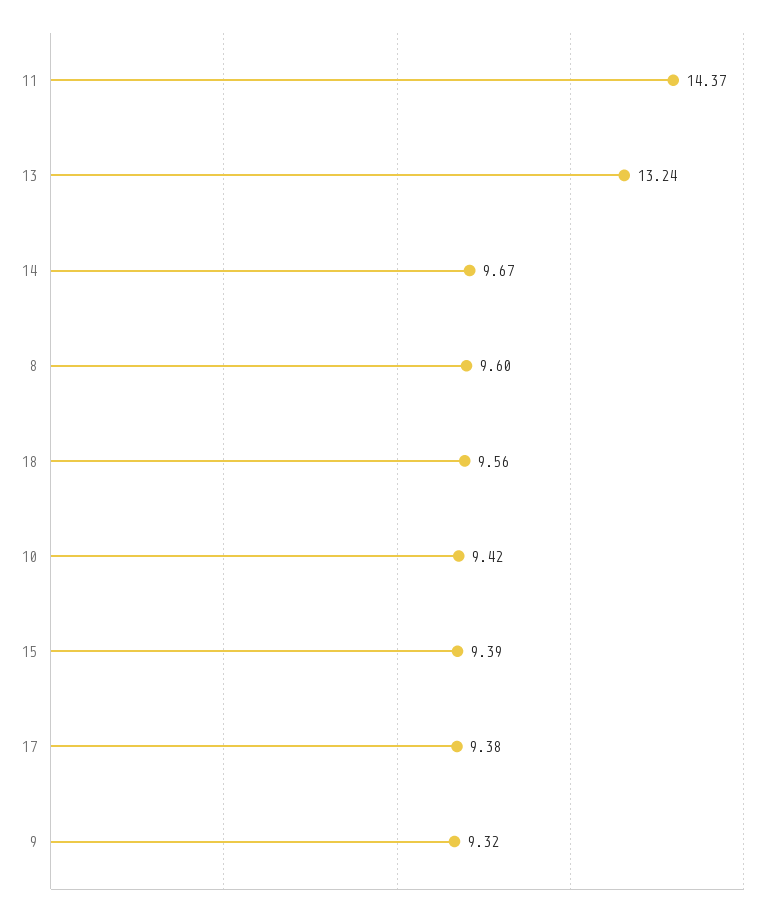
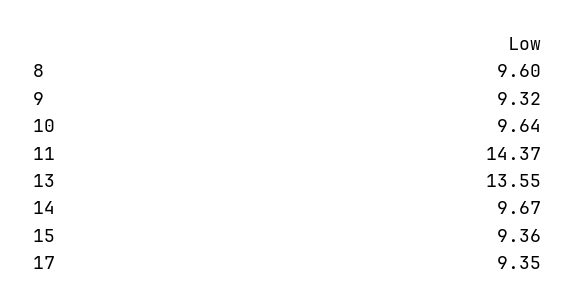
  {
    "11": 14.37,
-   "13": 13.24,
+   "13": 13.55,
    "14": 9.67,
    "8": 9.6,
-   "18": 9.56,
-   "10": 9.42,
+   "10": 9.64,
-   "15": 9.39,
+   "15": 9.36,
-   "17": 9.38,
+   "17": 9.35,
    "9": 9.32
  }

